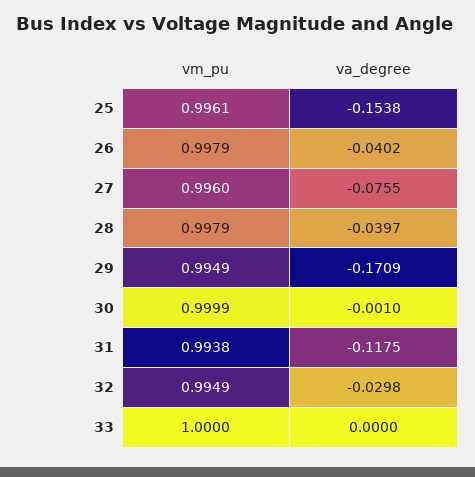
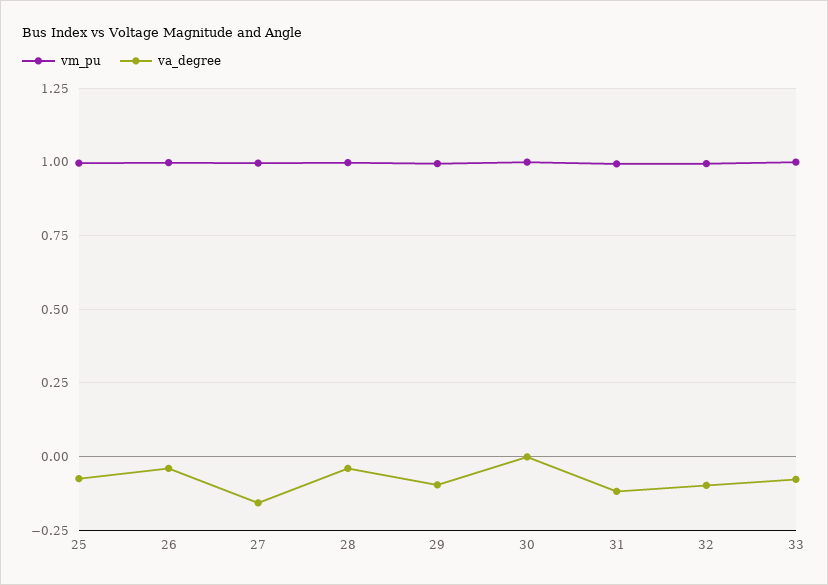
  {
    "vm_pu": {
      "25": 0.9961,
      "26": 0.9979,
      "27": 0.996,
      "28": 0.9979,
      "29": 0.9949,
      "30": 0.9999,
      "31": 0.9938,
      "32": 0.9949,
      "33": 1
    },
    "va_degree": {
-     "25": -0.1538,
+     "25": -0.075,
      "26": -0.0402,
-     "27": -0.0755,
+     "27": -0.15,
      "28": -0.0397,
-     "29": -0.1709,
+     "29": -0.1,
      "30": -0.001,
      "31": -0.1175,
-     "32": -0.0298,
+     "32": -0.1,
-     "33": 0
+     "33": -0.075
    }
  }

